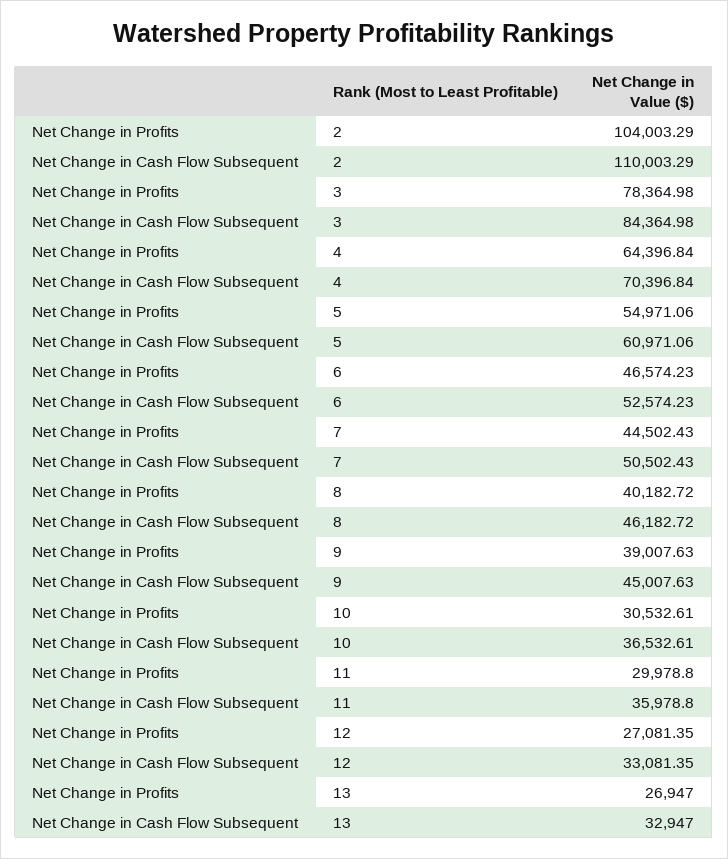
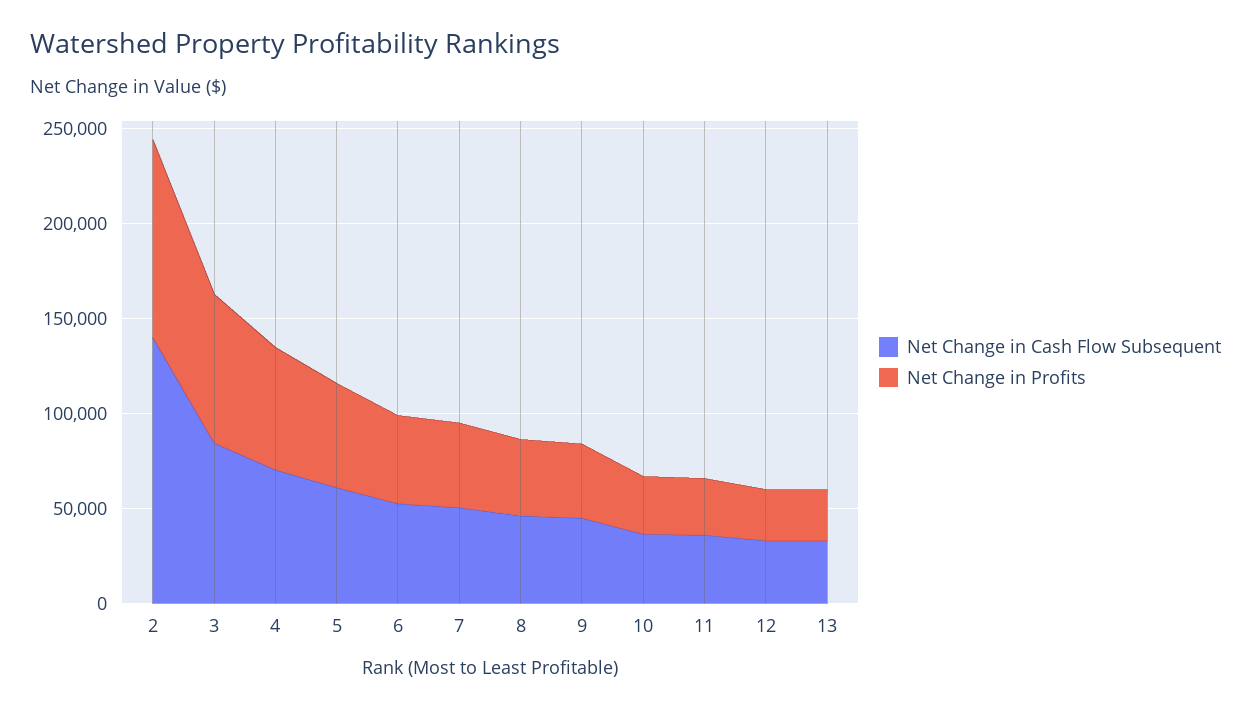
  {
    "Net Change in Profits": {
      "2": 104003.29,
      "3": 78364.98,
      "4": 64396.84,
      "5": 54971.06,
      "6": 46574.23,
      "7": 44502.43,
      "8": 40182.72,
      "9": 39007.63,
      "10": 30532.61,
      "11": 29978.8,
      "12": 27081.35,
      "13": 26947
    },
    "Net Change in Cash Flow Subsequent": {
-     "2": 110003.29,
+     "2": 140000,
      "3": 84364.98,
      "4": 70396.84,
      "5": 60971.06,
      "6": 52574.23,
      "7": 50502.43,
      "8": 46182.72,
      "9": 45007.63,
      "10": 36532.61,
      "11": 35978.8,
      "12": 33081.35,
      "13": 32947
    }
  }

